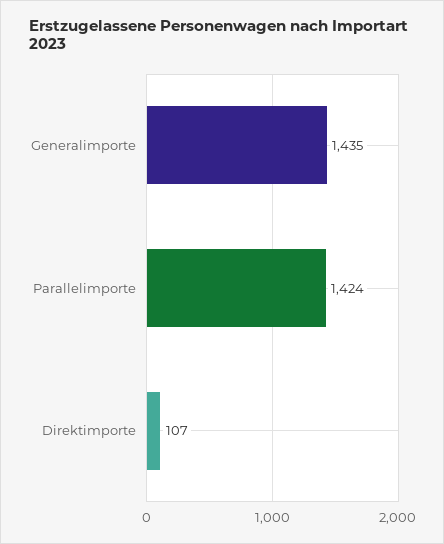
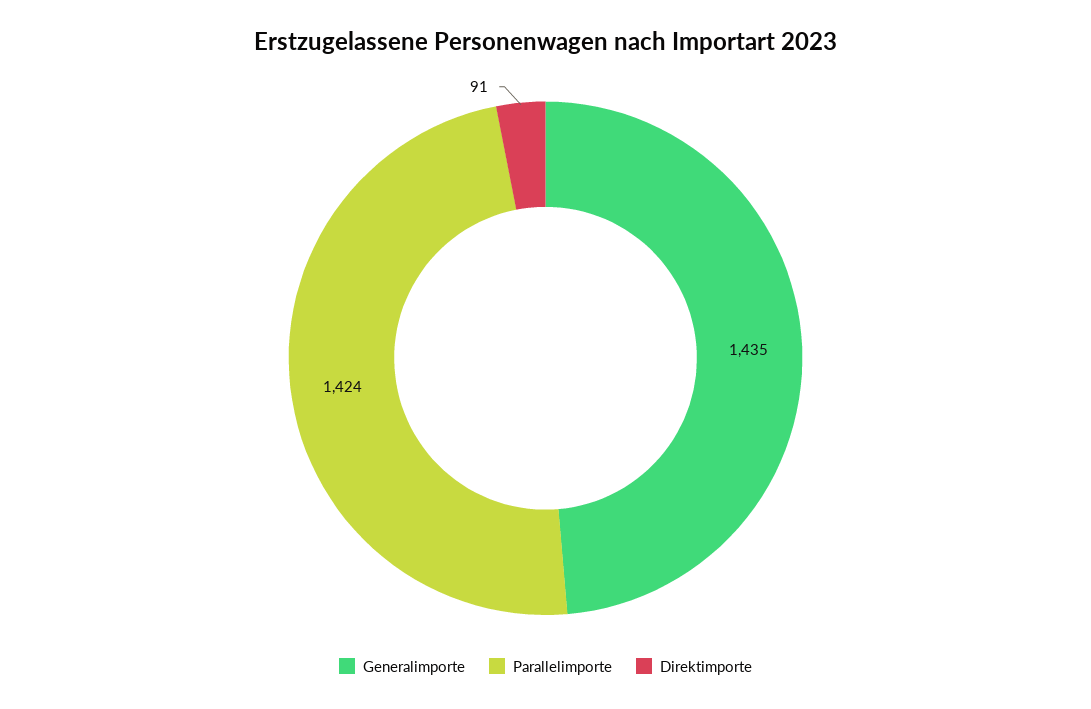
  {
    "Generalimporte": 1435,
    "Parallelimporte": 1424,
-   "Direktimporte": 107
+   "Direktimporte": 91
  }

